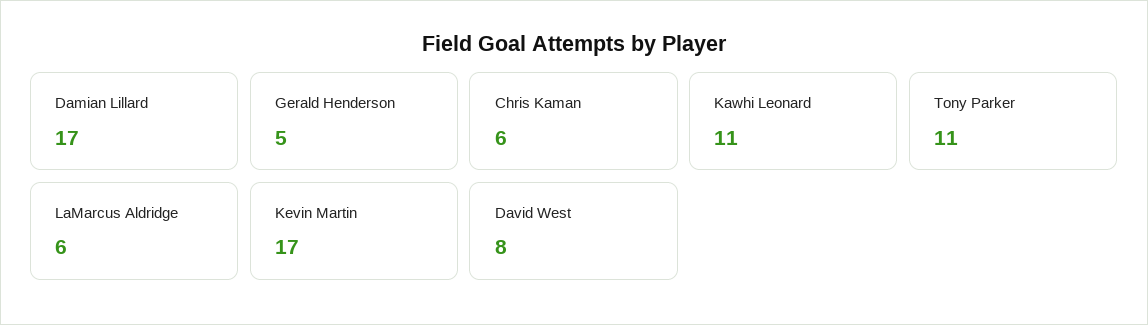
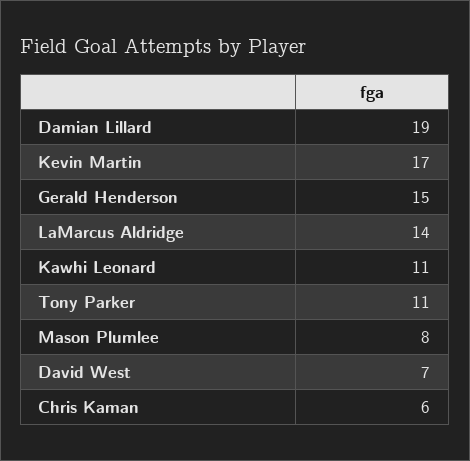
  {
-   "Damian Lillard": 17,
+   "Damian Lillard": 19,
-   "Gerald Henderson": 5,
+   "Gerald Henderson": 15,
    "Chris Kaman": 6,
    "Kawhi Leonard": 11,
    "Tony Parker": 11,
-   "LaMarcus Aldridge": 6,
+   "LaMarcus Aldridge": 14,
    "Kevin Martin": 17,
-   "David West": 8
+   "David West": 7,
+   "Mason Plumlee": 8
  }

